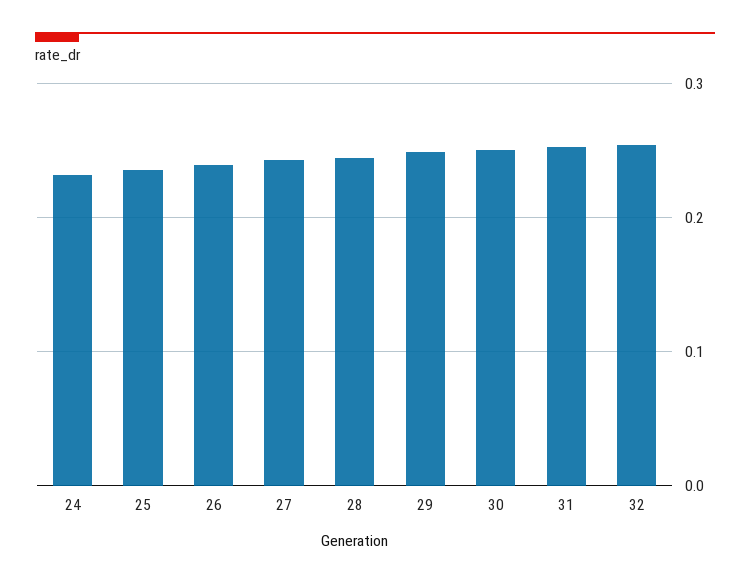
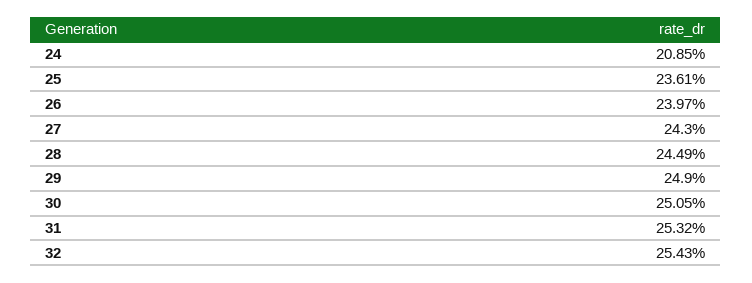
  {
-   "24": 0.23,
+   "24": 0.2085,
    "25": 0.2361,
    "26": 0.2397,
    "27": 0.243,
    "28": 0.2449,
    "29": 0.249,
    "30": 0.2505,
    "31": 0.2532,
    "32": 0.2543
  }

